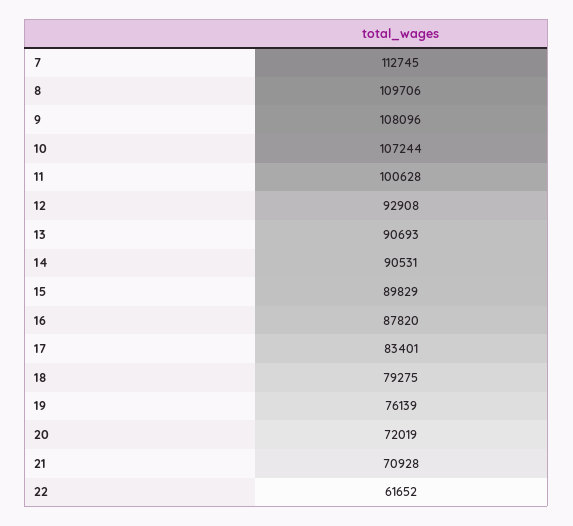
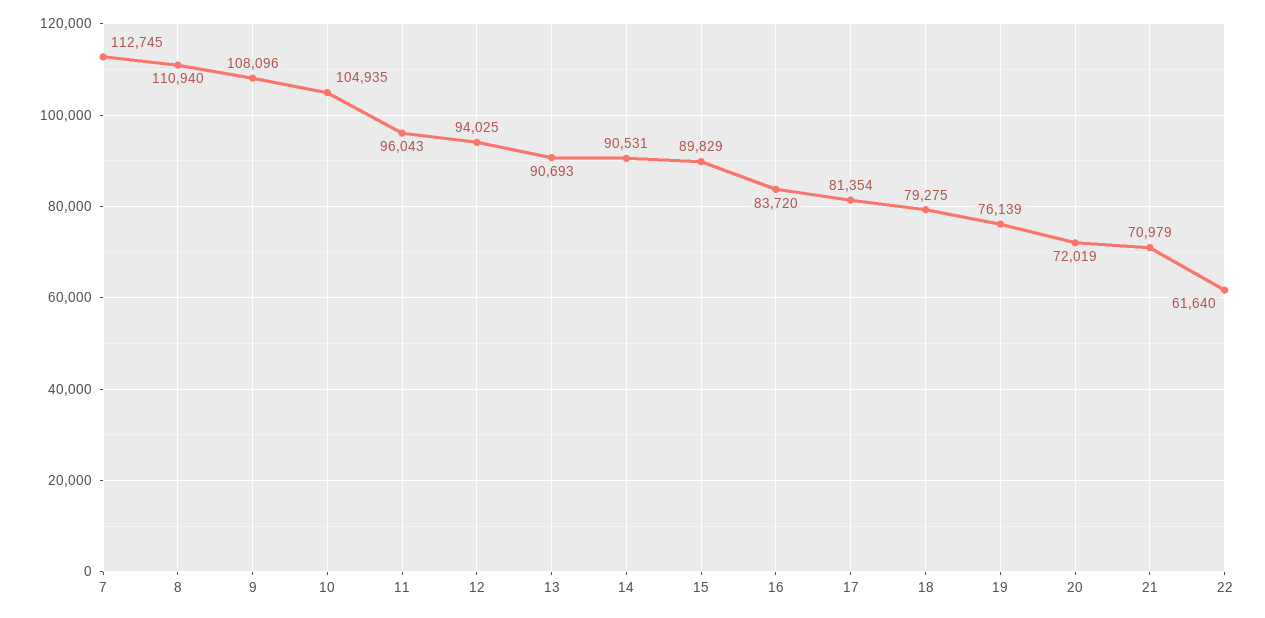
  {
    "7": 112745,
-   "8": 109706,
+   "8": 110940,
    "9": 108096,
-   "10": 107244,
+   "10": 104935,
-   "11": 100628,
+   "11": 96043,
-   "12": 92908,
+   "12": 94025,
    "13": 90693,
    "14": 90531,
    "15": 89829,
-   "16": 87820,
+   "16": 83720,
-   "17": 83401,
+   "17": 81354,
    "18": 79275,
    "19": 76139,
    "20": 72019,
-   "21": 70928,
+   "21": 70979,
-   "22": 61652
+   "22": 61640
  }

